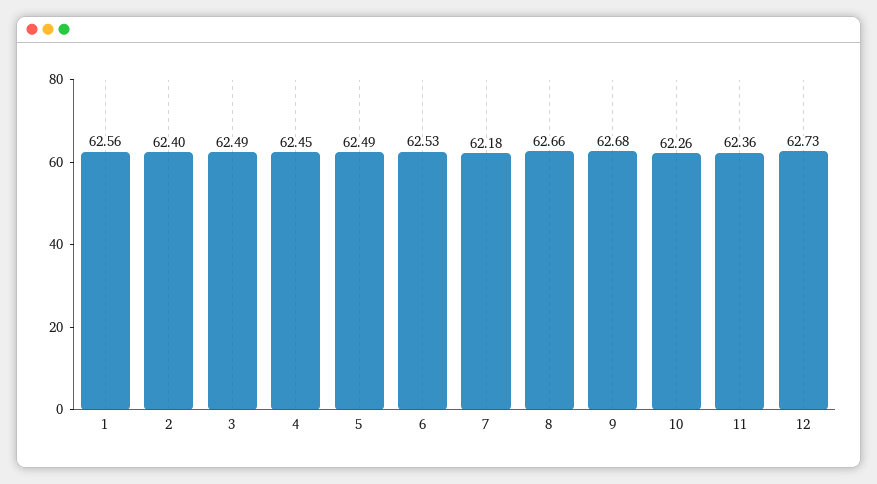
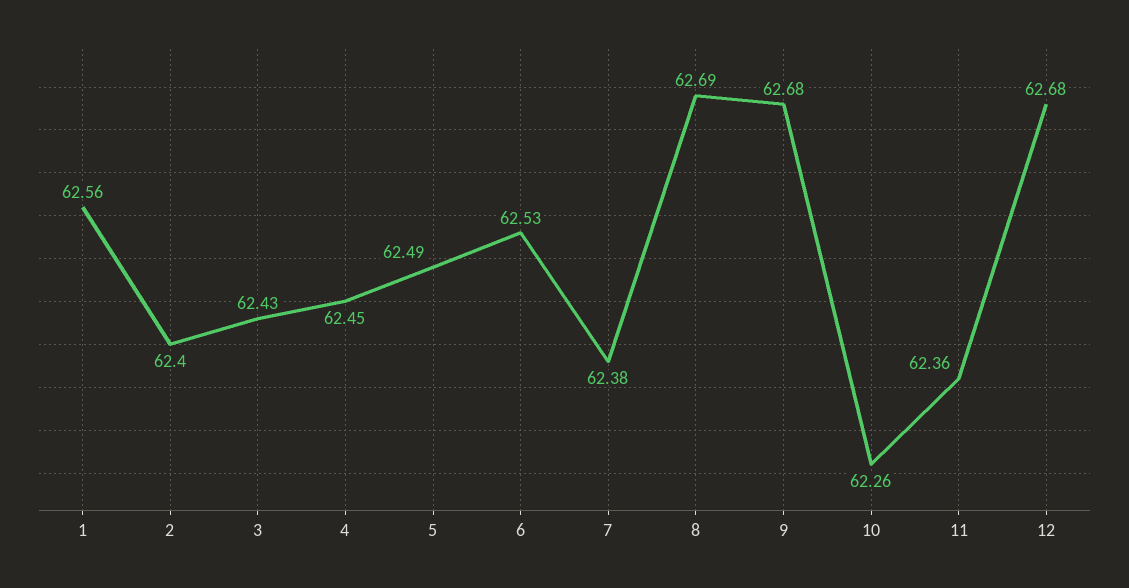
  {
    "1": 62.56,
    "2": 62.4,
-   "3": 62.49,
+   "3": 62.43,
    "4": 62.45,
    "5": 62.49,
    "6": 62.53,
-   "7": 62.18,
+   "7": 62.38,
-   "8": 62.66,
+   "8": 62.69,
    "9": 62.68,
    "10": 62.26,
    "11": 62.36,
-   "12": 62.73
+   "12": 62.68
  }

